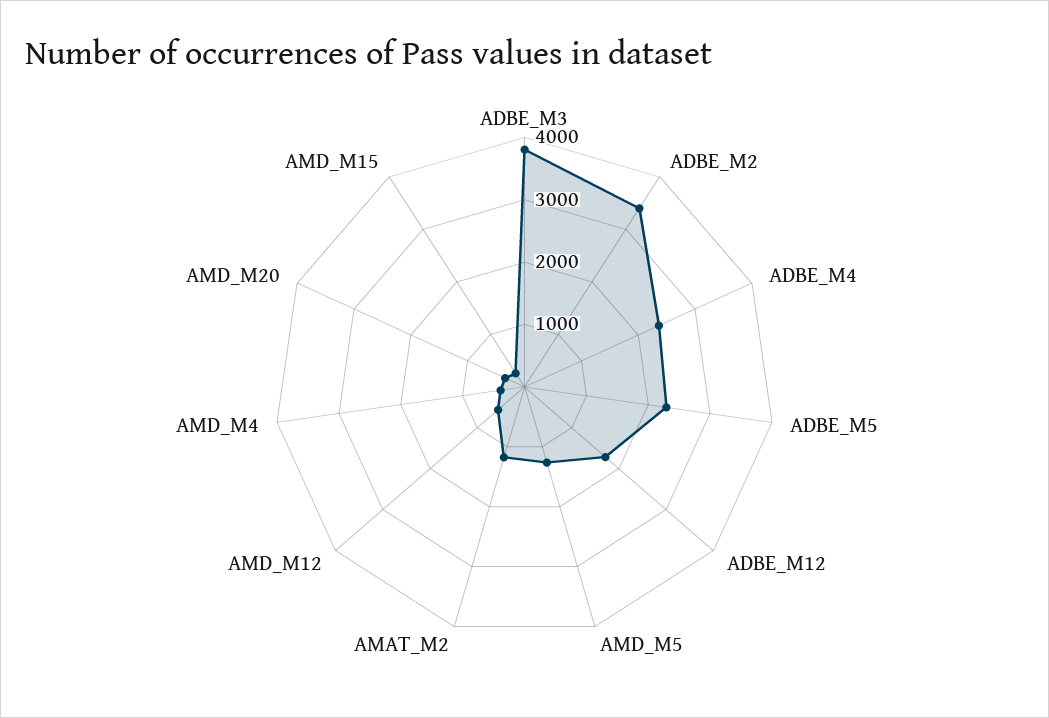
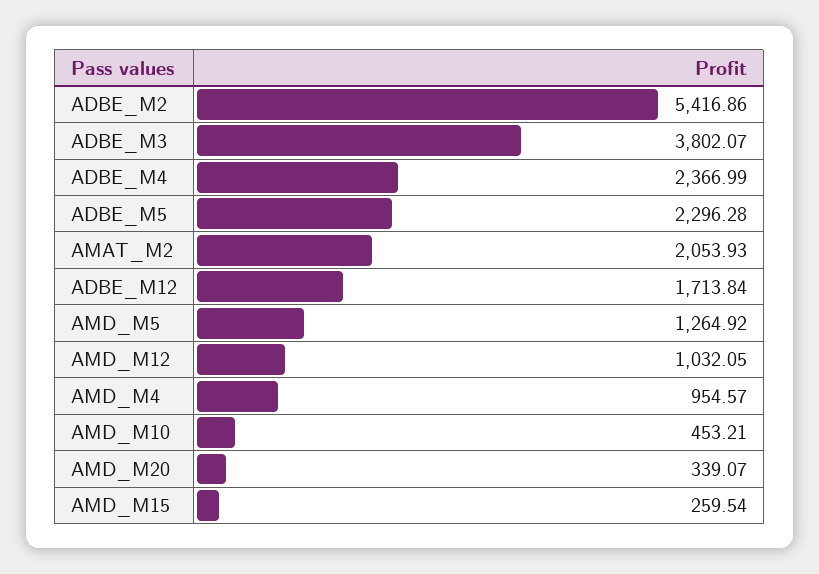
  {
    "ADBE_M3": 3802.07,
-   "ADBE_M2": 3400,
+   "ADBE_M2": 5416.86,
    "ADBE_M4": 2366.99,
    "ADBE_M5": 2296.28,
    "ADBE_M12": 1713.84,
    "AMD_M5": 1264.92,
-   "AMAT_M2": 1200,
+   "AMAT_M2": 2053.93,
-   "AMD_M12": 600,
+   "AMD_M12": 1032.05,
-   "AMD_M4": 400,
+   "AMD_M4": 954.57,
    "AMD_M20": 339.07,
-   "AMD_M15": 259.54
+   "AMD_M15": 259.54,
+   "AMD_M10": 453.21
  }

